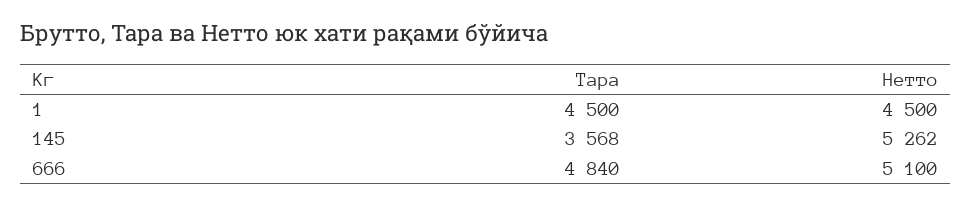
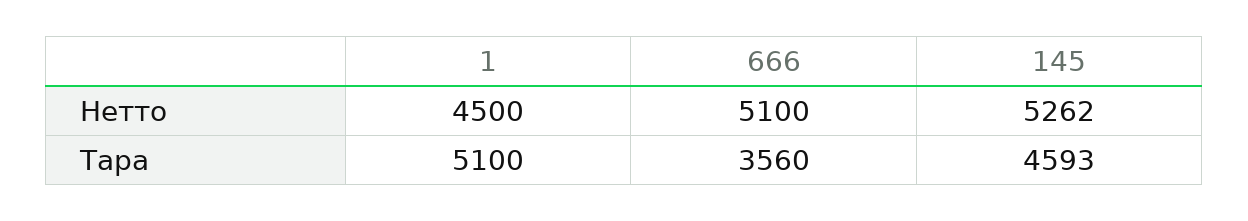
  {
    "Тара": {
-     "1": 4500,
+     "1": 5100,
-     "145": 3568,
+     "145": 4593,
-     "666": 4840
+     "666": 3560
    },
    "Нетто": {
      "1": 4500,
      "145": 5262,
      "666": 5100
    }
  }

